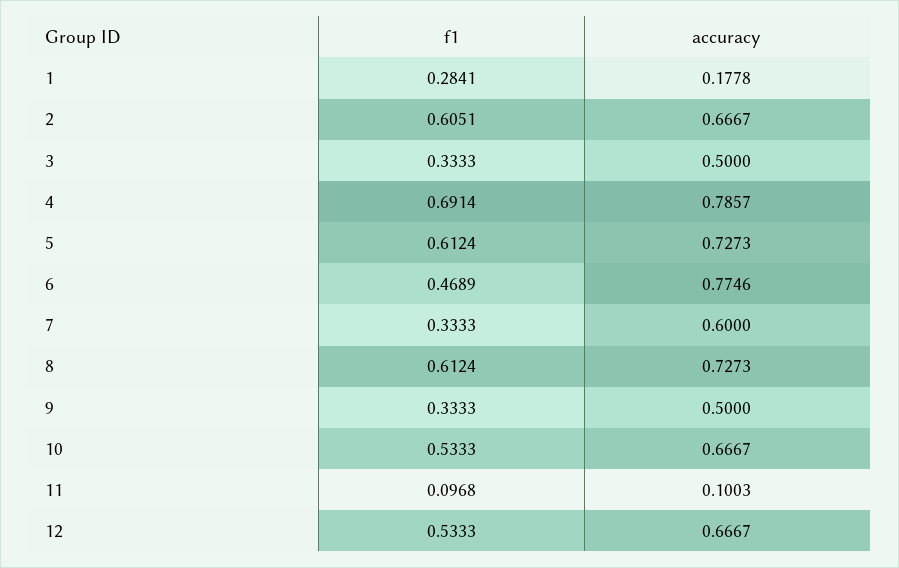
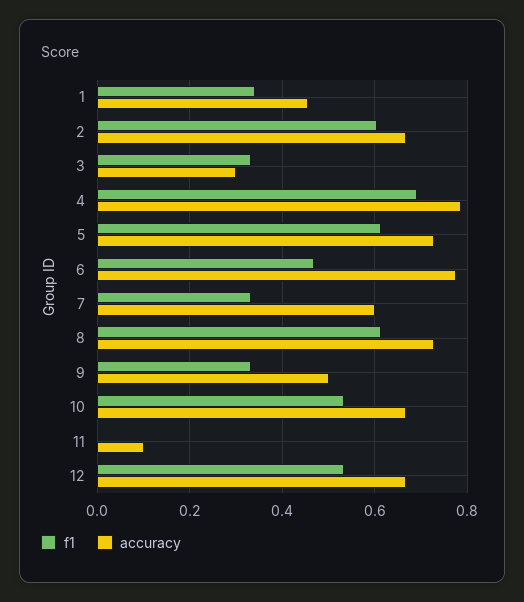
  {
    "f1": {
-     "1": 0.2841,
+     "1": 0.34,
      "2": 0.6051,
      "3": 0.3333,
      "4": 0.6914,
      "5": 0.6124,
      "6": 0.4689,
      "7": 0.3333,
      "8": 0.6124,
      "9": 0.3333,
      "10": 0.5333,
-     "11": 0.0968,
+     "11": 0,
      "12": 0.5333
    },
    "accuracy": {
-     "1": 0.1778,
+     "1": 0.46,
      "2": 0.6667,
-     "3": 0.5,
+     "3": 0.3,
      "4": 0.7857,
      "5": 0.7273,
      "6": 0.7746,
      "7": 0.6,
      "8": 0.7273,
      "9": 0.5,
      "10": 0.6667,
      "11": 0.1003,
      "12": 0.6667
    }
  }

